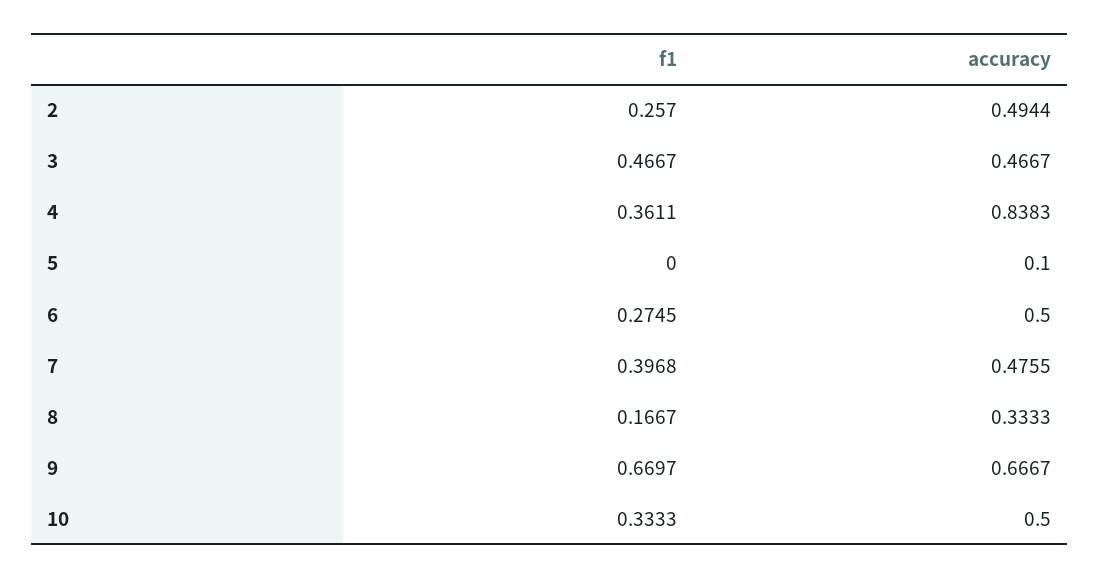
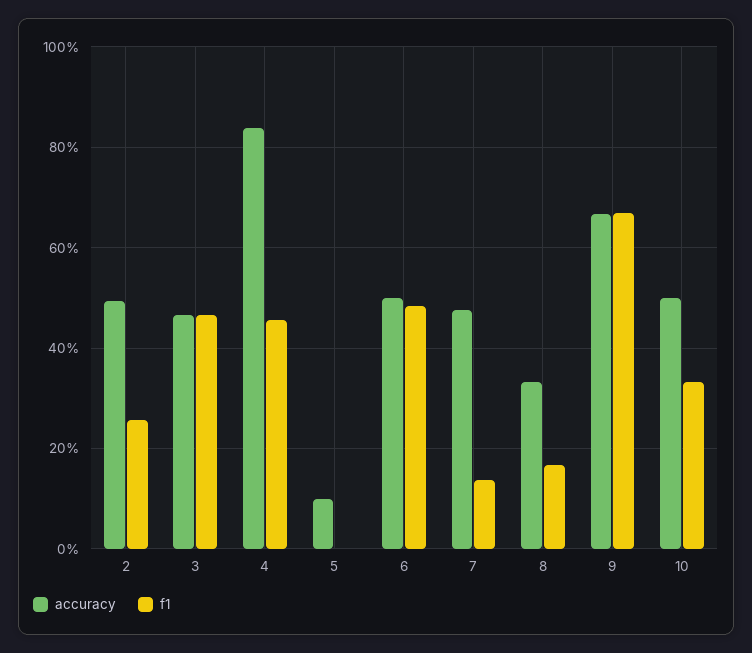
  {
    "f1": {
      "2": 0.257,
      "3": 0.4667,
-     "4": 0.3611,
+     "4": 0.46,
      "5": 0,
-     "6": 0.2745,
+     "6": 0.48,
-     "7": 0.3968,
+     "7": 0.14,
      "8": 0.1667,
      "9": 0.6697,
      "10": 0.3333
    },
    "accuracy": {
      "2": 0.4944,
      "3": 0.4667,
      "4": 0.8383,
      "5": 0.1,
      "6": 0.5,
      "7": 0.4755,
      "8": 0.3333,
      "9": 0.6667,
      "10": 0.5
    }
  }

